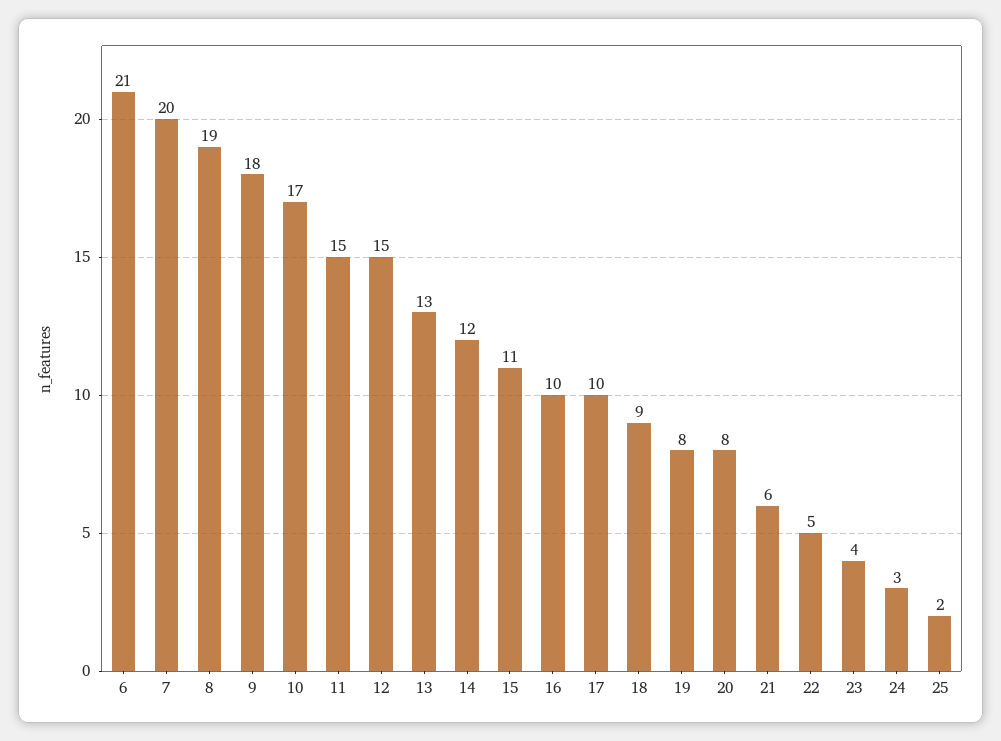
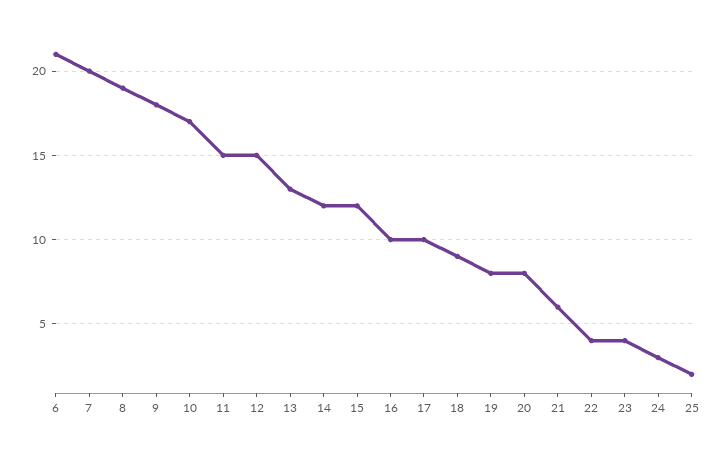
  {
    "6": 21,
    "7": 20,
    "8": 19,
    "9": 18,
    "10": 17,
    "11": 15,
    "12": 15,
    "13": 13,
    "14": 12,
-   "15": 11,
+   "15": 12,
    "16": 10,
    "17": 10,
    "18": 9,
    "19": 8,
    "20": 8,
    "21": 6,
-   "22": 5,
+   "22": 4,
    "23": 4,
    "24": 3,
    "25": 2
  }

